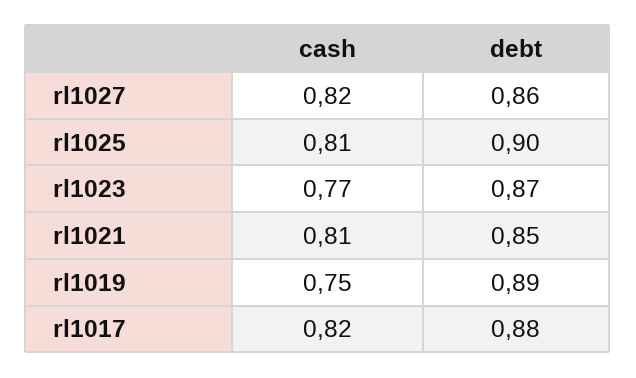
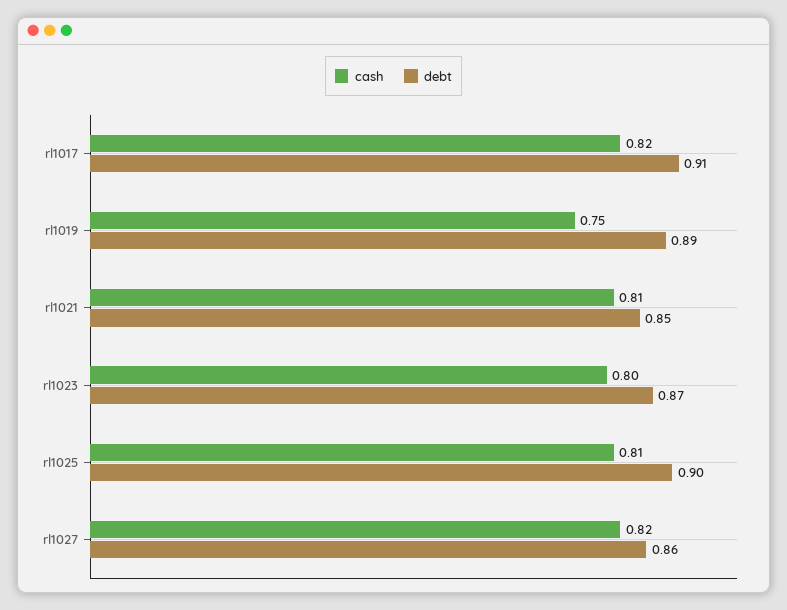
  {
    "cash": {
      "rl1027": 0.82,
      "rl1025": 0.81,
-     "rl1023": 0.77,
+     "rl1023": 0.8,
      "rl1021": 0.81,
      "rl1019": 0.75,
      "rl1017": 0.82
    },
    "debt": {
      "rl1027": 0.86,
      "rl1025": 0.9,
      "rl1023": 0.87,
      "rl1021": 0.85,
      "rl1019": 0.89,
-     "rl1017": 0.88
+     "rl1017": 0.91
    }
  }

